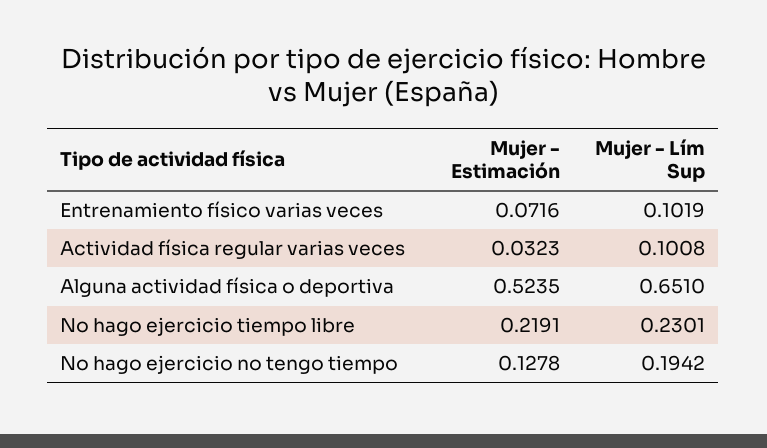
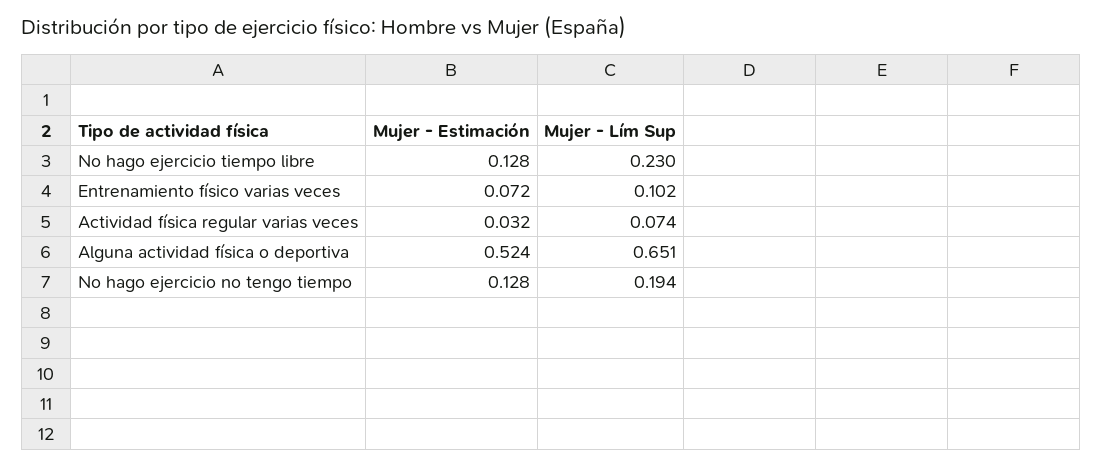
  {
    "Mujer - Estimación": {
      "Entrenamiento físico varias veces": 0.0716,
      "Actividad física regular varias veces": 0.0323,
      "Alguna actividad física o deportiva": 0.5235,
-     "No hago ejercicio tiempo libre": 0.2191,
+     "No hago ejercicio tiempo libre": 0.128,
      "No hago ejercicio no tengo tiempo": 0.1278
    },
    "Mujer - Lím Sup": {
      "Entrenamiento físico varias veces": 0.1019,
-     "Actividad física regular varias veces": 0.1008,
+     "Actividad física regular varias veces": 0.074,
      "Alguna actividad física o deportiva": 0.651,
      "No hago ejercicio tiempo libre": 0.2301,
      "No hago ejercicio no tengo tiempo": 0.1942
    }
  }

